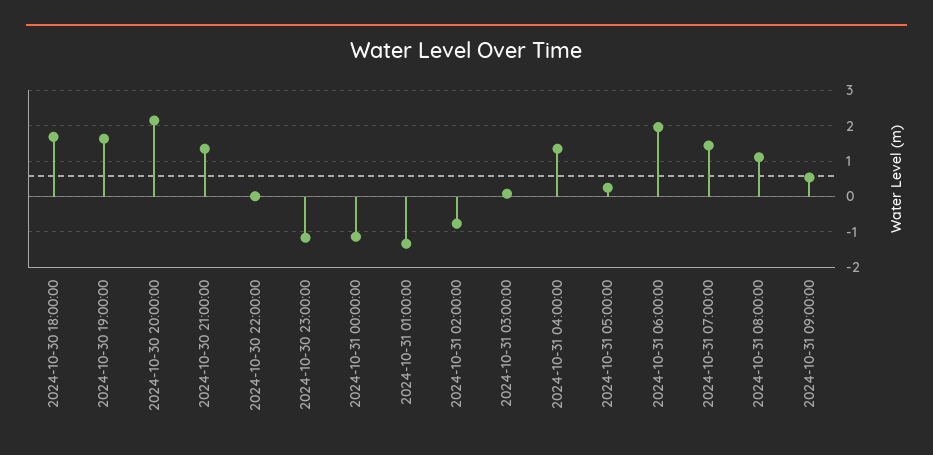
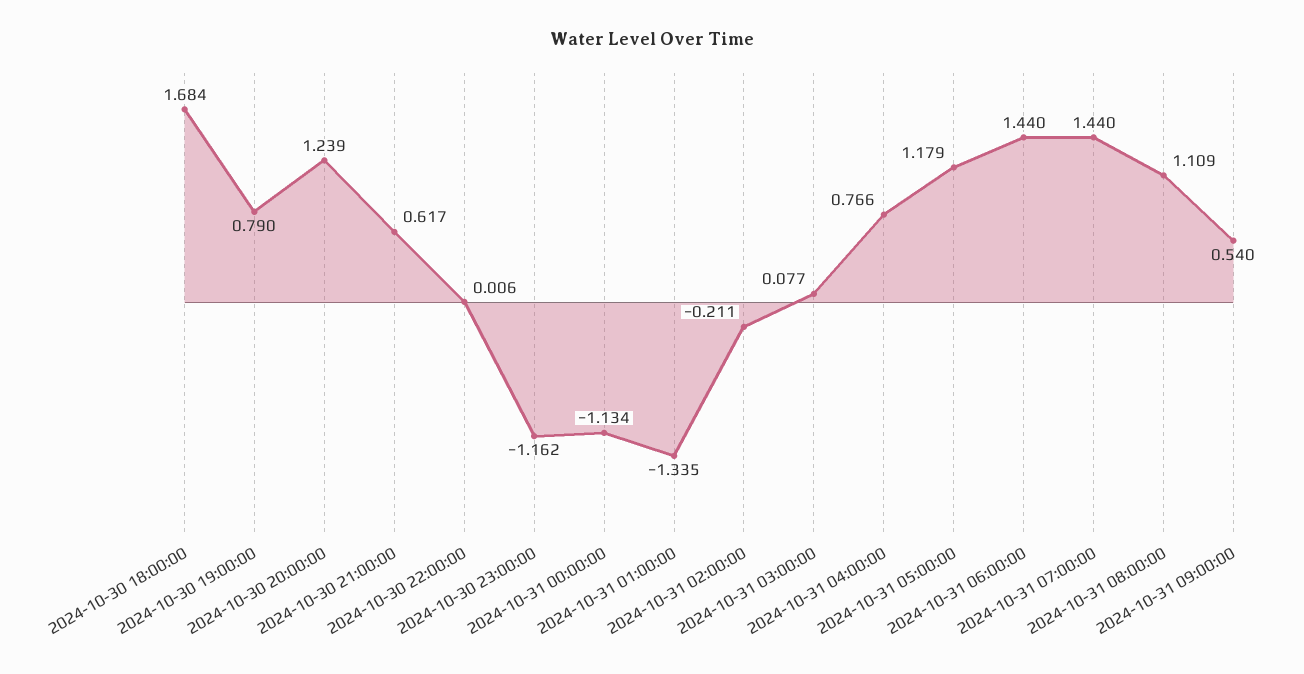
  {
    "2024-10-30 18:00:00": 1.684,
-   "2024-10-30 19:00:00": 1.6,
+   "2024-10-30 19:00:00": 0.79,
-   "2024-10-30 20:00:00": 2.2,
+   "2024-10-30 20:00:00": 1.239,
-   "2024-10-30 21:00:00": 1.4,
+   "2024-10-30 21:00:00": 0.617,
    "2024-10-30 22:00:00": 0.006,
    "2024-10-30 23:00:00": -1.162,
    "2024-10-31 00:00:00": -1.134,
    "2024-10-31 01:00:00": -1.335,
-   "2024-10-31 02:00:00": -0.8,
+   "2024-10-31 02:00:00": -0.211,
    "2024-10-31 03:00:00": 0.077,
-   "2024-10-31 04:00:00": 1.4,
+   "2024-10-31 04:00:00": 0.766,
-   "2024-10-31 05:00:00": 0.2,
+   "2024-10-31 05:00:00": 1.179,
-   "2024-10-31 06:00:00": 2,
+   "2024-10-31 06:00:00": 1.44,
    "2024-10-31 07:00:00": 1.44,
    "2024-10-31 08:00:00": 1.109,
    "2024-10-31 09:00:00": 0.54
  }

